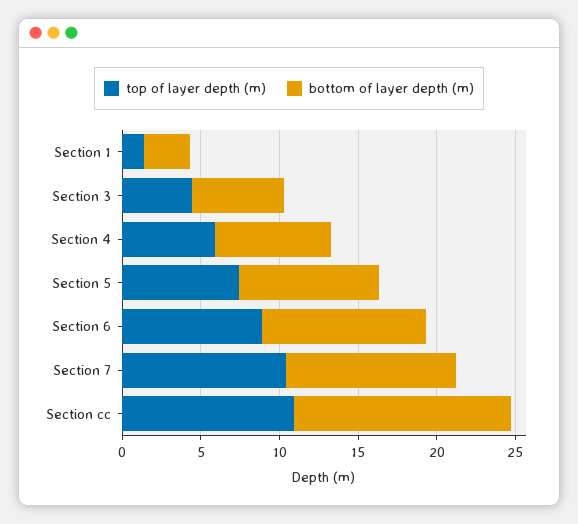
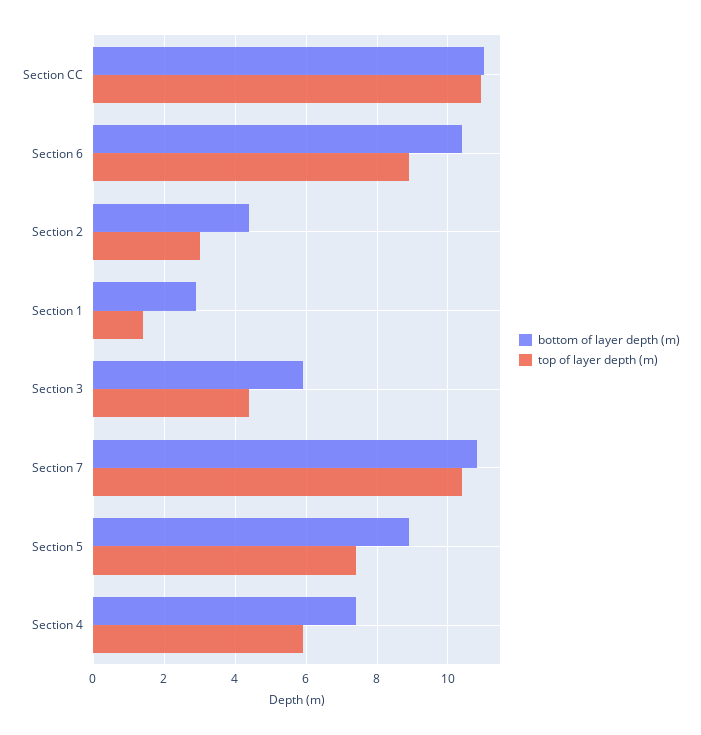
  {
    "top of layer depth (m)": {
      "Section 1": 1.4,
      "Section 3": 4.4,
      "Section 4": 6,
      "Section 5": 7.4,
      "Section 6": 9,
      "Section 7": 10.4,
-     "Section cc": 11
+     "Section cc": 11,
+     "Section 2": 3
    },
    "bottom of layer depth (m)": {
      "Section 1": 3,
      "Section 3": 6,
      "Section 4": 7.4,
      "Section 5": 9,
      "Section 6": 10.4,
      "Section 7": 10.8,
-     "Section cc": 14
+     "Section cc": 11,
+     "Section 2": 4.4
    }
  }

